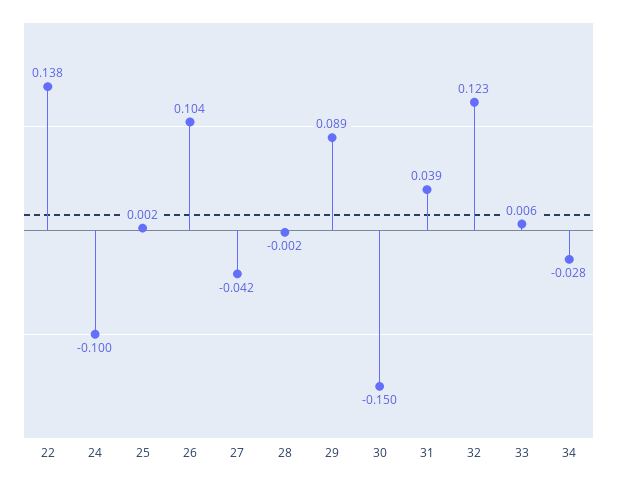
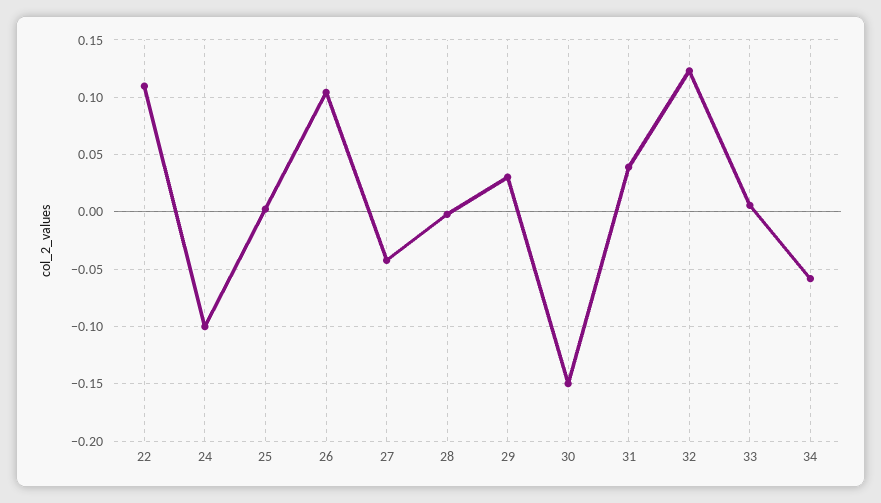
  {
-   "22": 0.138,
+   "22": 0.11,
    "24": -0.1,
    "25": 0.002,
    "26": 0.104,
    "27": -0.042,
    "28": -0.002,
-   "29": 0.089,
+   "29": 0.03,
    "30": -0.15,
    "31": 0.039,
    "32": 0.123,
    "33": 0.006,
-   "34": -0.028
+   "34": -0.06
  }

